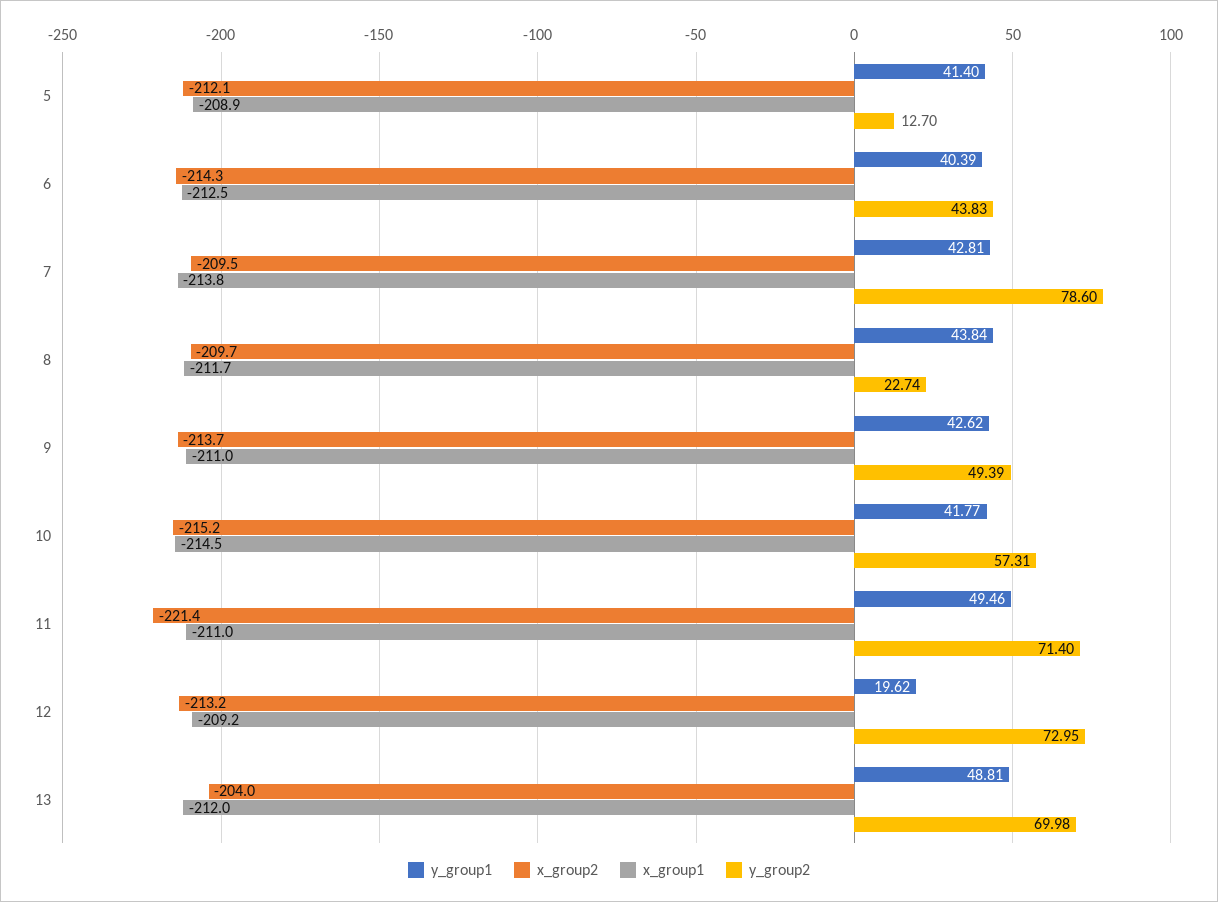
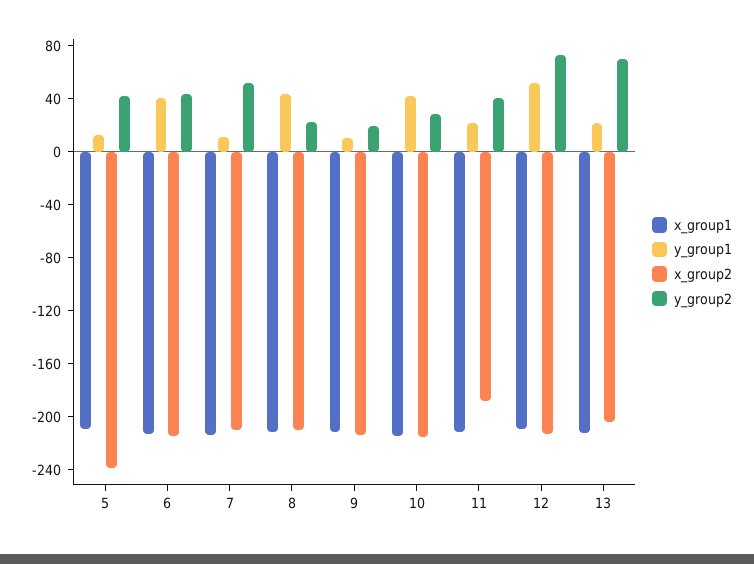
  {
    "y_group1": {
-     "5": 41.4,
+     "5": 10,
      "6": 40.39,
-     "7": 42.81,
+     "7": 10,
      "8": 43.84,
-     "9": 42.62,
+     "9": 10,
      "10": 41.77,
-     "11": 49.46,
+     "11": 20,
-     "12": 19.62,
+     "12": 50,
-     "13": 48.81
+     "13": 20
    },
    "x_group2": {
-     "5": -212.1,
+     "5": -240,
      "6": -214.3,
      "7": -209.5,
      "8": -209.7,
      "9": -213.7,
      "10": -215.2,
-     "11": -221.4,
+     "11": -190,
      "12": -213.2,
      "13": -204
    },
    "x_group1": {
      "5": -208.9,
      "6": -212.5,
      "7": -213.8,
      "8": -211.7,
      "9": -211,
      "10": -214.5,
      "11": -211,
      "12": -209.2,
      "13": -212
    },
    "y_group2": {
-     "5": 12.7,
+     "5": 40,
      "6": 43.83,
-     "7": 78.6,
+     "7": 50,
      "8": 22.74,
-     "9": 49.39,
+     "9": 20,
-     "10": 57.31,
+     "10": 30,
-     "11": 71.4,
+     "11": 40,
      "12": 72.95,
      "13": 69.98
    }
  }

